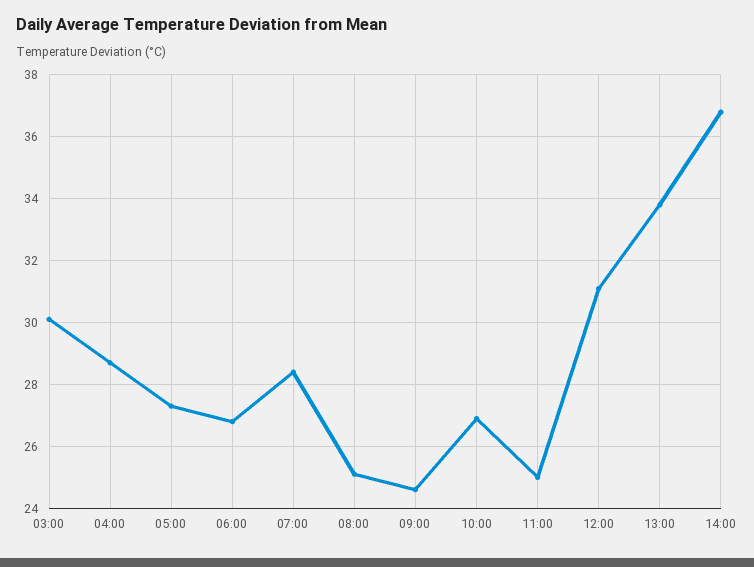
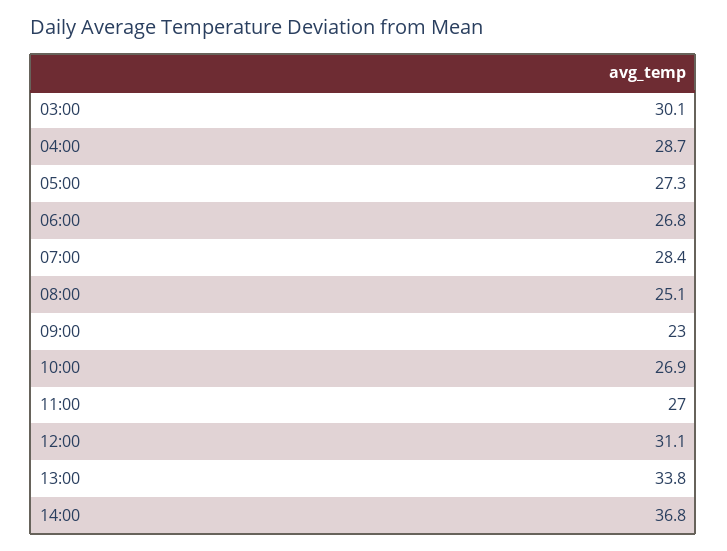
  {
    "03:00": 30.1,
    "04:00": 28.7,
    "05:00": 27.3,
    "06:00": 26.8,
    "07:00": 28.4,
    "08:00": 25.1,
-   "09:00": 24.5,
+   "09:00": 23,
    "10:00": 26.9,
-   "11:00": 25,
+   "11:00": 27,
    "12:00": 31.1,
    "13:00": 33.8,
    "14:00": 36.8
  }

